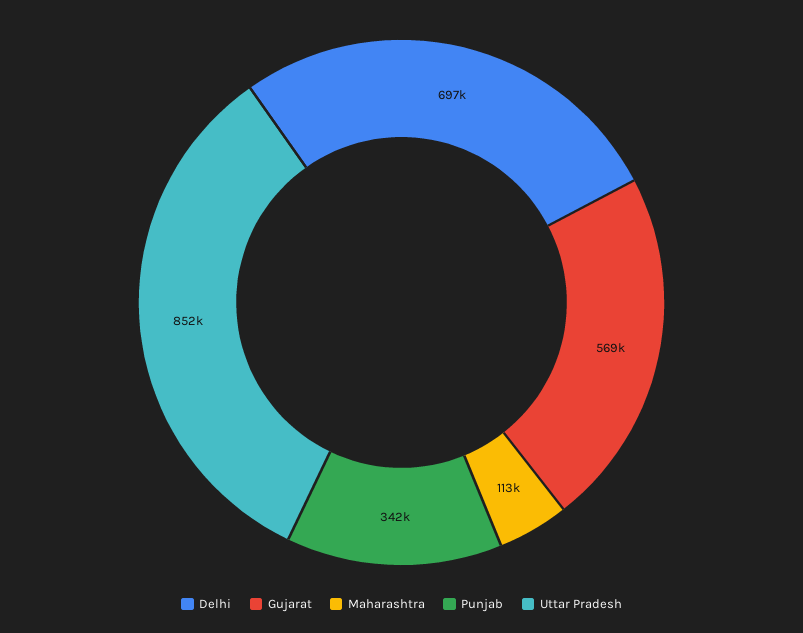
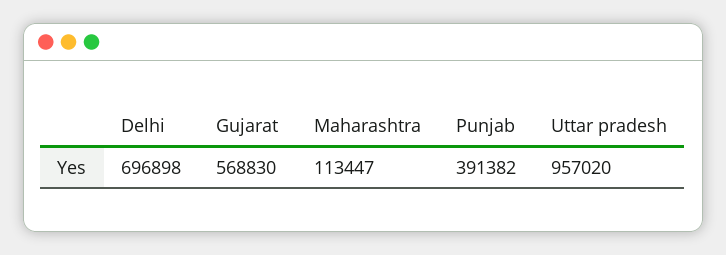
  {
    "Delhi": 696898,
    "Gujarat": 568830,
    "Maharashtra": 113447,
-   "Punjab": 342000,
+   "Punjab": 391382,
-   "Uttar Pradesh": 852000
+   "Uttar Pradesh": 957020
  }

